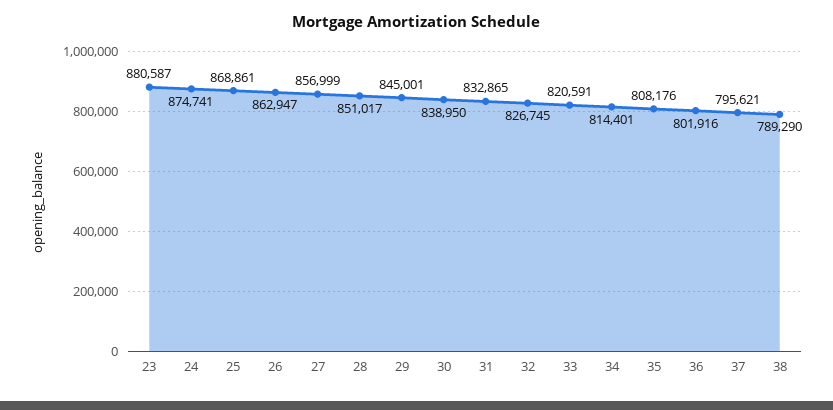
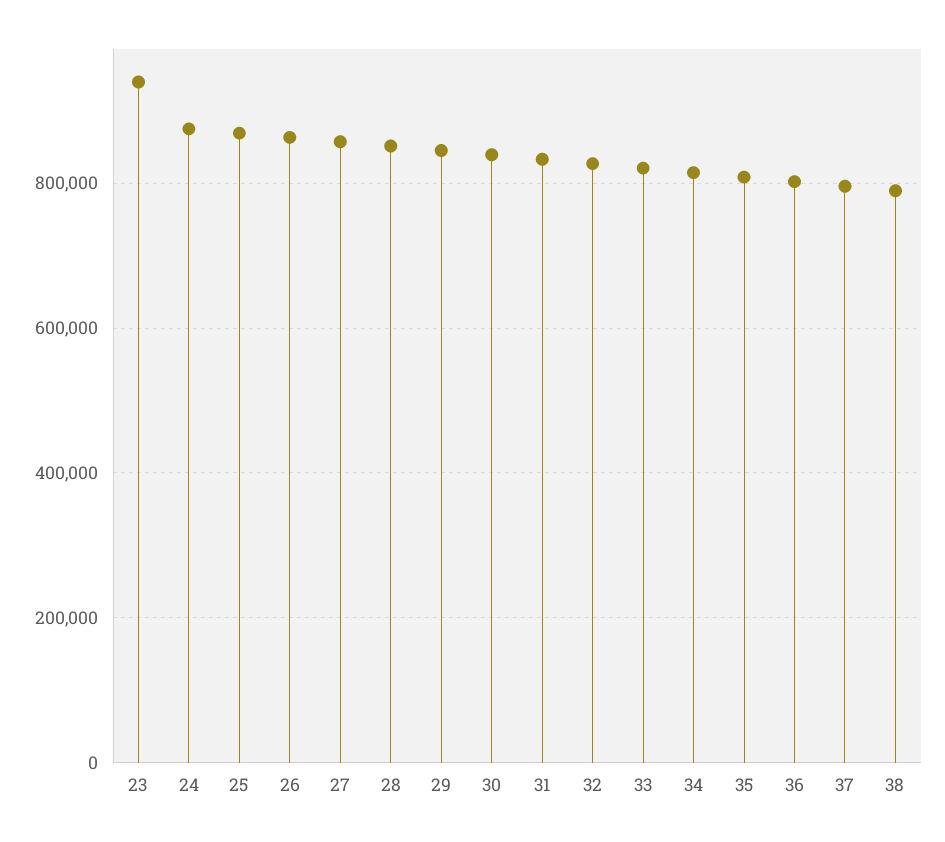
  {
-   "23": 880587,
+   "23": 940000,
    "24": 874741,
    "25": 868861,
    "26": 862947,
    "27": 856999,
    "28": 851017,
    "29": 845001,
    "30": 838950,
    "31": 832865,
    "32": 826745,
    "33": 820591,
    "34": 814401,
    "35": 808176,
    "36": 801916,
    "37": 795621,
    "38": 789290
  }

